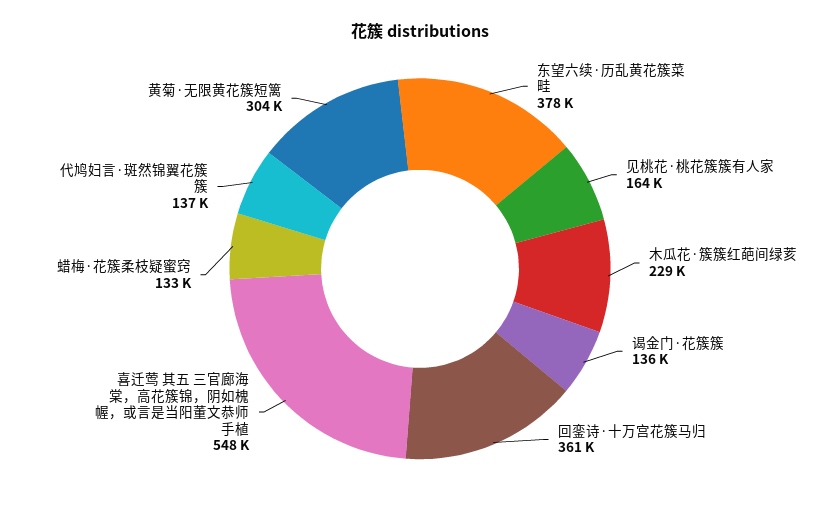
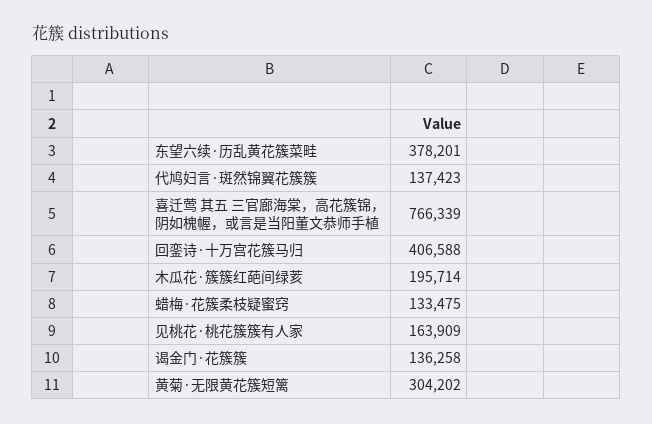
  {
    "东望六续·历乱黄花簇菜畦": 378201,
    "见桃花·桃花簇簇有人家": 163909,
-   "木瓜花·簇簇红葩间绿荄": 229000,
+   "木瓜花·簇簇红葩间绿荄": 195714,
    "谒金门·花簇簇": 136258,
-   "回銮诗·十万宫花簇马归": 361000,
+   "回銮诗·十万宫花簇马归": 406588,
-   "喜迁莺 其五 三官廊海棠，高花簇锦，阴如槐幄，或言是当阳董文恭师手植": 548000,
+   "喜迁莺 其五 三官廊海棠，高花簇锦，阴如槐幄，或言是当阳董文恭师手植": 766339,
    "蜡梅·花簇柔枝疑蜜窍": 133475,
    "代鸠妇言·斑然锦翼花簇簇": 137423,
    "黄菊·无限黄花簇短篱": 304202
  }

